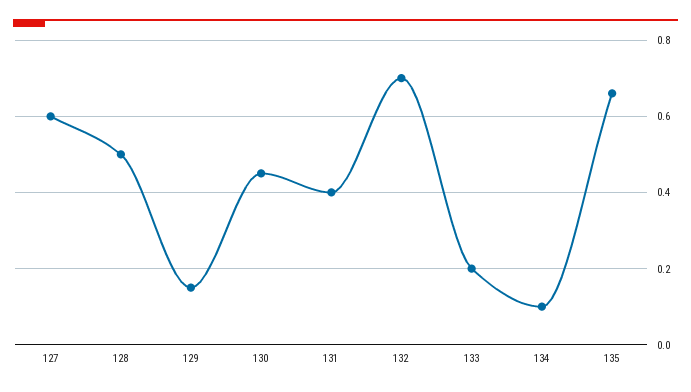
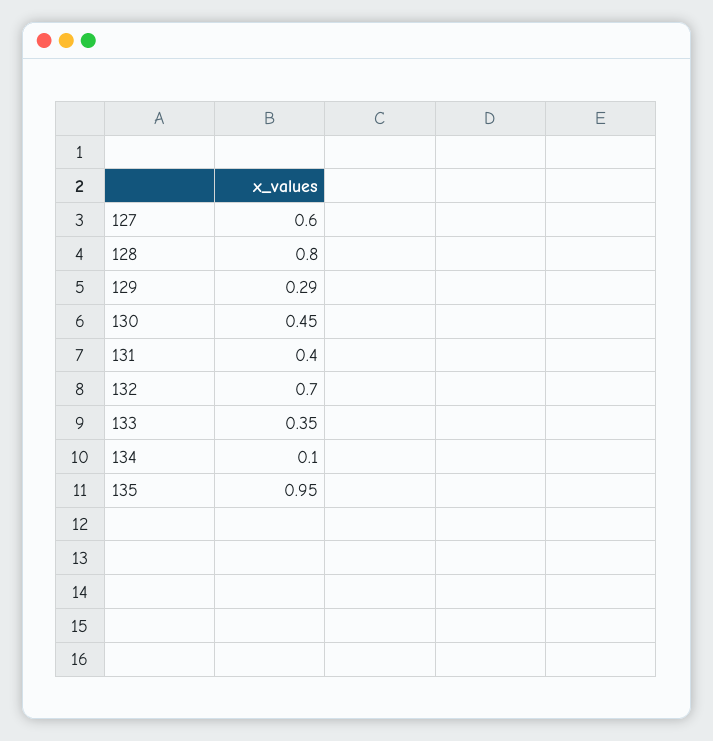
  {
    "127": 0.6,
-   "128": 0.5,
+   "128": 0.8,
-   "129": 0.15,
+   "129": 0.29,
    "130": 0.45,
    "131": 0.4,
    "132": 0.7,
-   "133": 0.2,
+   "133": 0.35,
    "134": 0.1,
-   "135": 0.65
+   "135": 0.95
  }

